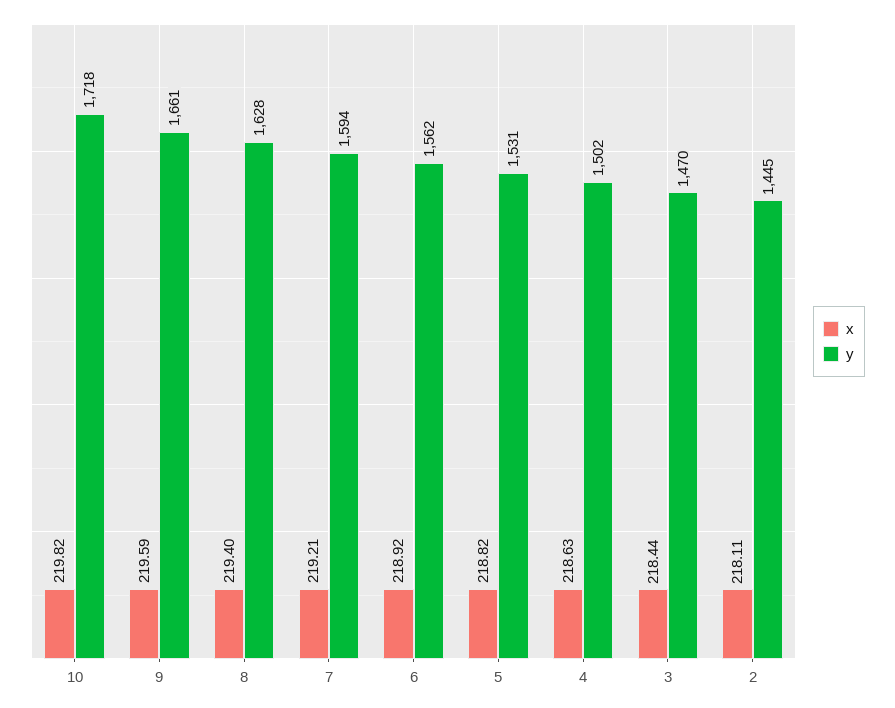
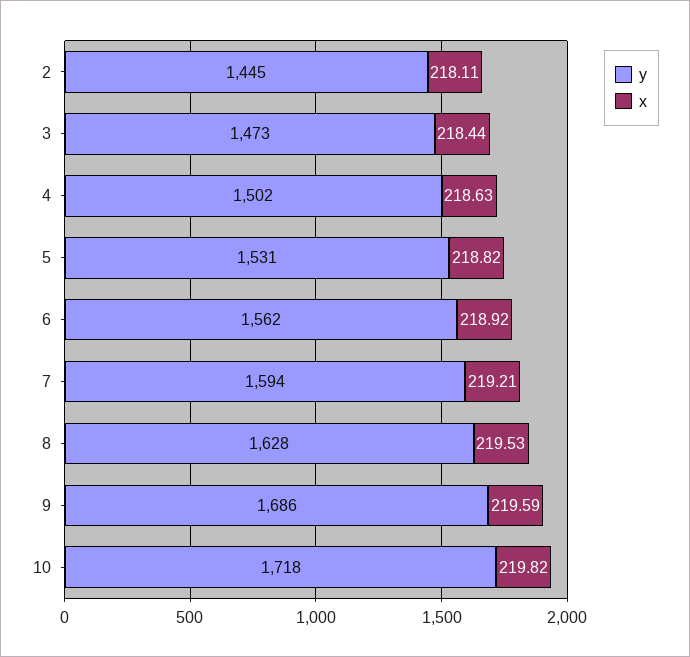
  {
    "x": {
      "10": 219.82,
      "9": 219.59,
-     "8": 219.4,
+     "8": 219.53,
      "7": 219.21,
      "6": 218.92,
      "5": 218.82,
      "4": 218.63,
      "3": 218.44,
      "2": 218.11
    },
    "y": {
      "10": 1718,
-     "9": 1661,
+     "9": 1686,
      "8": 1628,
      "7": 1594,
      "6": 1562,
      "5": 1531,
      "4": 1502,
-     "3": 1470,
+     "3": 1473,
      "2": 1445
    }
  }

